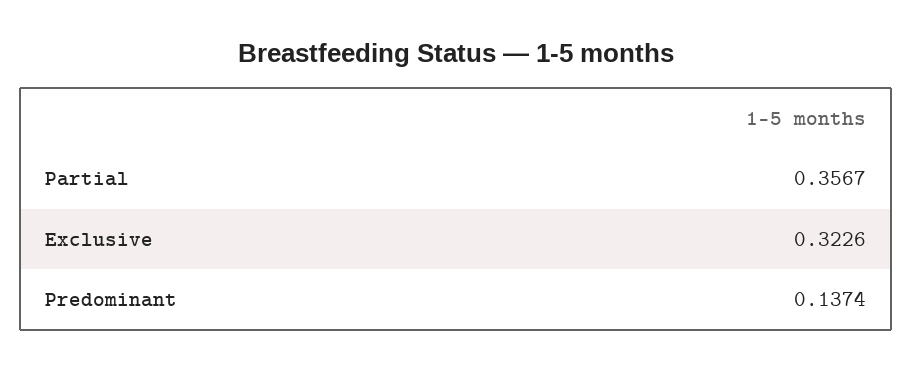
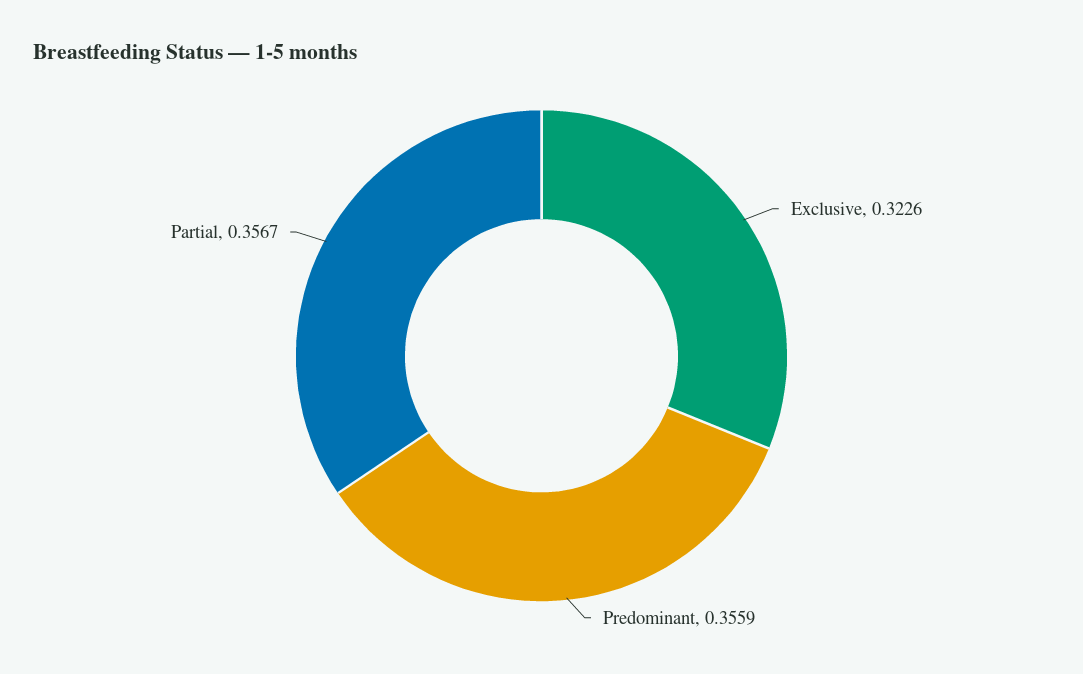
  {
    "Partial": 0.3567,
    "Exclusive": 0.3226,
-   "Predominant": 0.1374
+   "Predominant": 0.3559
  }

